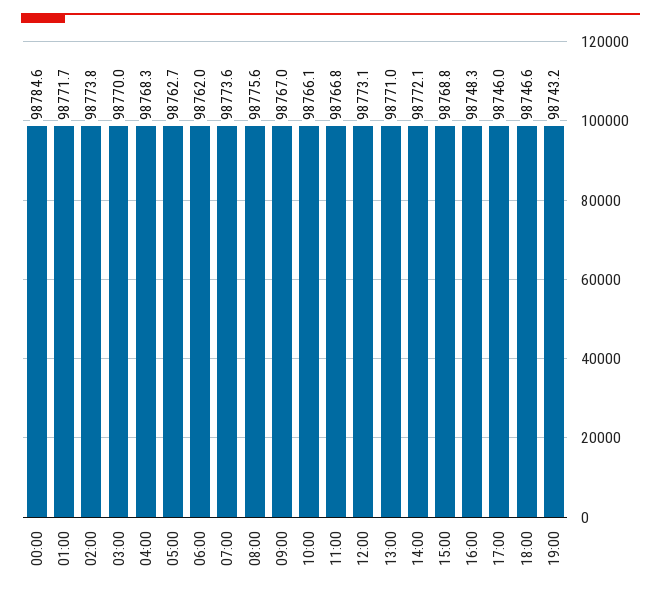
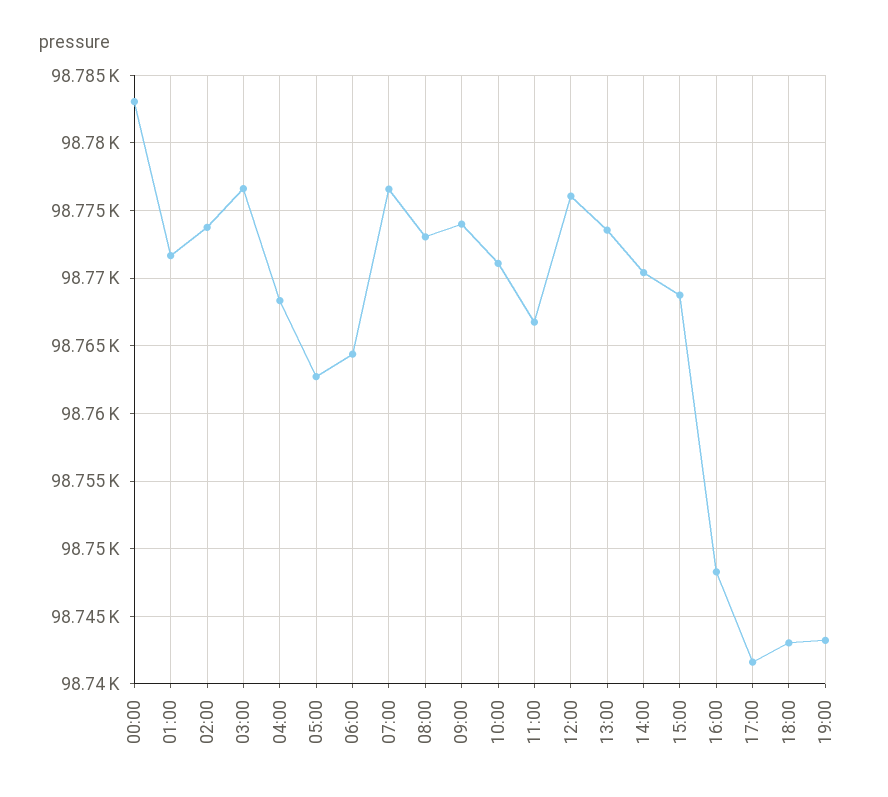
  {
-   "00:00": 98784.6,
+   "00:00": 98783,
    "01:00": 98771.7,
    "02:00": 98773.8,
-   "03:00": 98770,
+   "03:00": 98776.5,
    "04:00": 98768.3,
    "05:00": 98762.7,
-   "06:00": 98762,
+   "06:00": 98764.5,
-   "07:00": 98773.6,
+   "07:00": 98776.5,
-   "08:00": 98775.6,
+   "08:00": 98773,
-   "09:00": 98767,
+   "09:00": 98774,
-   "10:00": 98766.1,
+   "10:00": 98771,
    "11:00": 98766.8,
-   "12:00": 98773.1,
+   "12:00": 98776,
-   "13:00": 98771,
+   "13:00": 98773.5,
-   "14:00": 98772.1,
+   "14:00": 98770.5,
    "15:00": 98768.8,
    "16:00": 98748.3,
-   "17:00": 98746,
+   "17:00": 98741.5,
-   "18:00": 98746.6,
+   "18:00": 98743,
    "19:00": 98743.2
  }

